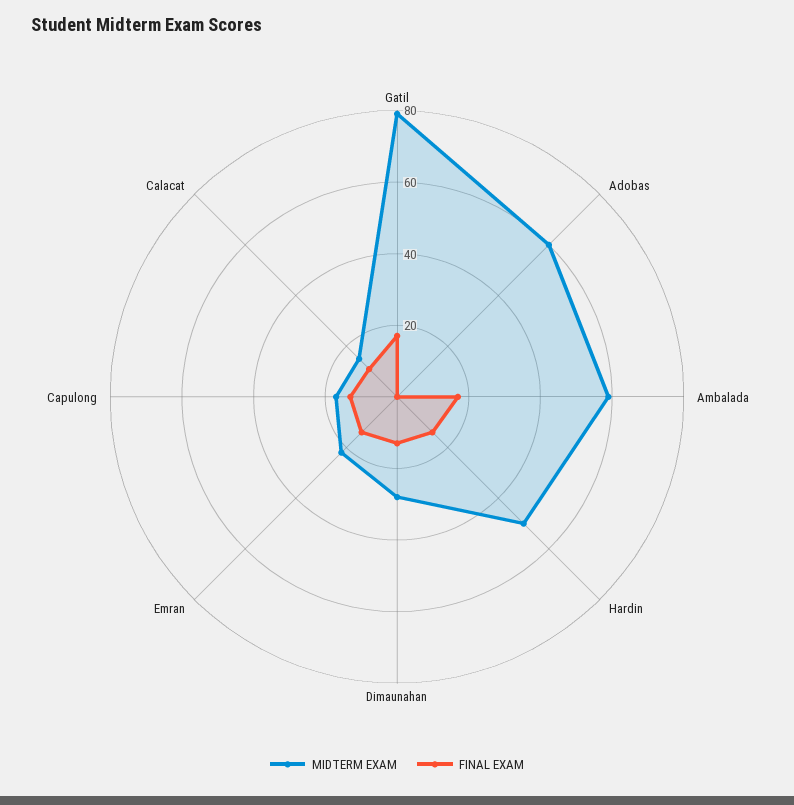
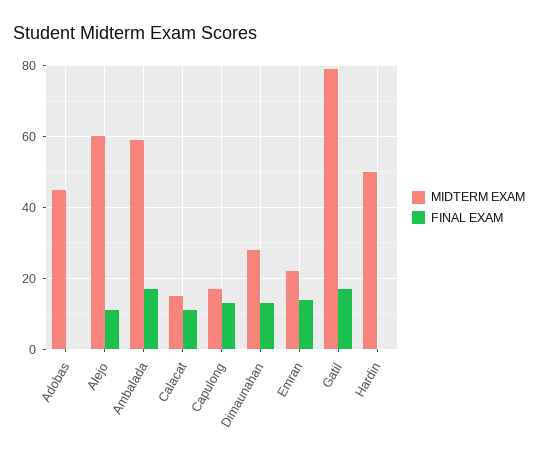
  {
    "MIDTERM EXAM": {
      "Gatil": 80,
-     "Adobas": 60,
+     "Adobas": 45,
      "Ambalada": 60,
      "Hardin": 50,
      "Dimaunahan": 30,
      "Emran": 20,
      "Capulong": 15,
-     "Calacat": 15
+     "Calacat": 15,
+     "Alejo": 60
    },
    "FINAL EXAM": {
      "Gatil": 15,
      "Adobas": 0,
      "Ambalada": 15,
-     "Hardin": 15,
+     "Hardin": 0,
      "Dimaunahan": 15,
      "Emran": 15,
      "Capulong": 15,
-     "Calacat": 10
+     "Calacat": 10,
+     "Alejo": 10
    }
  }

